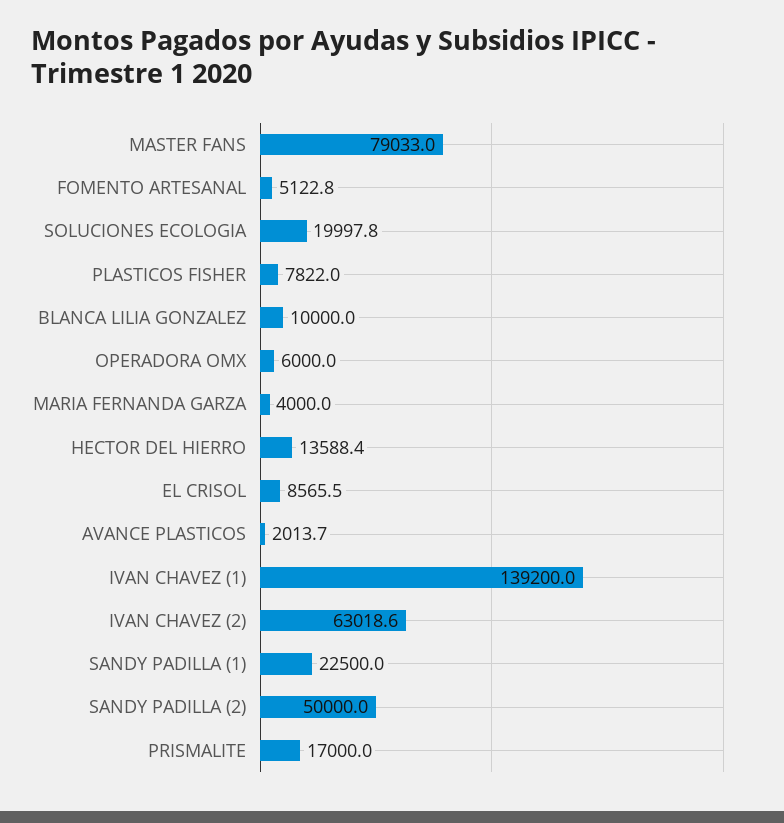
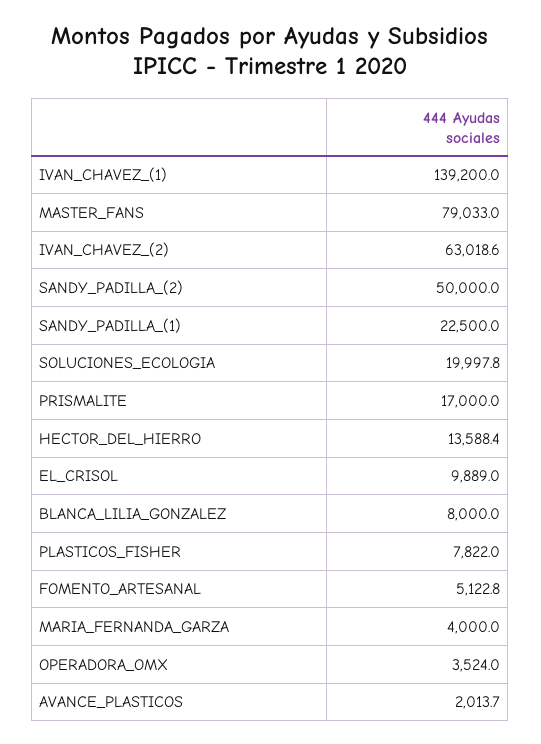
  {
    "MASTER FANS": 79033,
    "FOMENTO ARTESANAL": 5122.8,
    "SOLUCIONES ECOLOGIA": 19997.8,
    "PLASTICOS FISHER": 7822,
-   "BLANCA LILIA GONZALEZ": 10000,
+   "BLANCA LILIA GONZALEZ": 8000,
-   "OPERADORA OMX": 6000,
+   "OPERADORA OMX": 3524,
    "MARIA FERNANDA GARZA": 4000,
    "HECTOR DEL HIERRO": 13588.4,
-   "EL CRISOL": 8565.5,
+   "EL CRISOL": 9889,
    "AVANCE PLASTICOS": 2013.7,
    "IVAN CHAVEZ (1)": 139200,
    "IVAN CHAVEZ (2)": 63018.6,
    "SANDY PADILLA (1)": 22500,
    "SANDY PADILLA (2)": 50000,
    "PRISMALITE": 17000
  }

